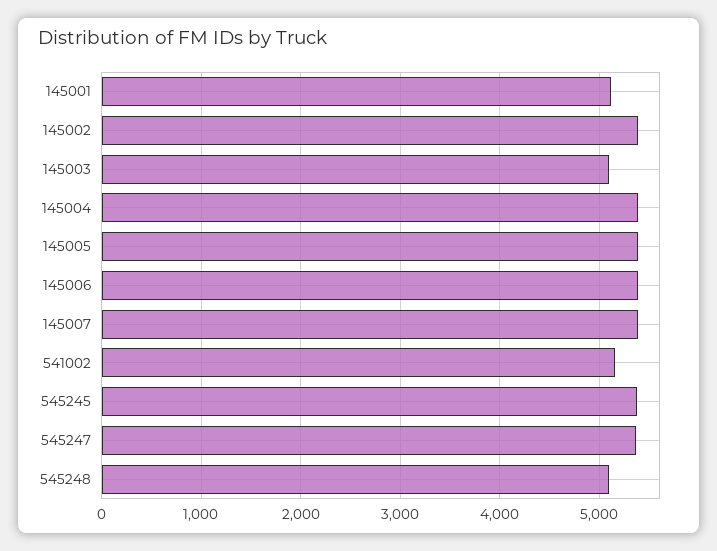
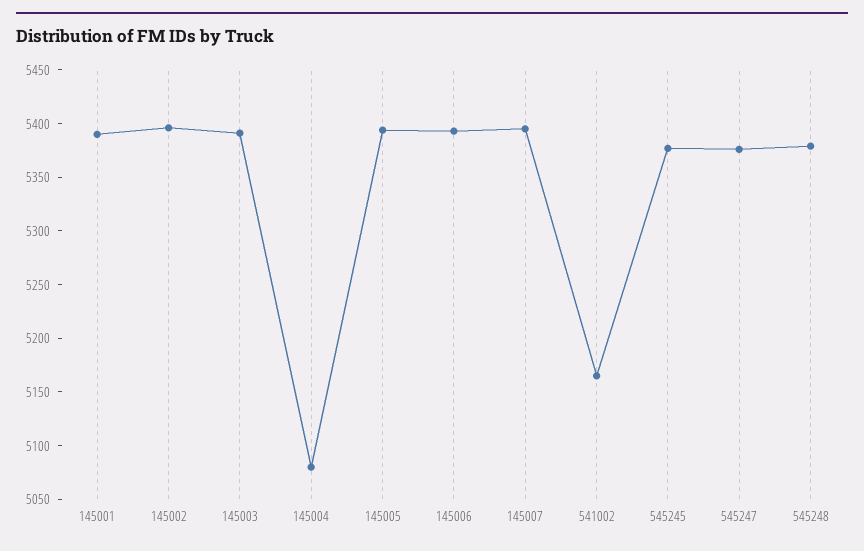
  {
-   "145001": 5100,
+   "145001": 5390,
    "145002": 5400,
-   "145003": 5100,
+   "145003": 5390,
-   "145004": 5400,
+   "145004": 5080,
    "145005": 5390,
    "145006": 5390,
    "145007": 5400,
    "541002": 5170,
    "545245": 5380,
    "545247": 5380,
-   "545248": 5100
+   "545248": 5380
  }

